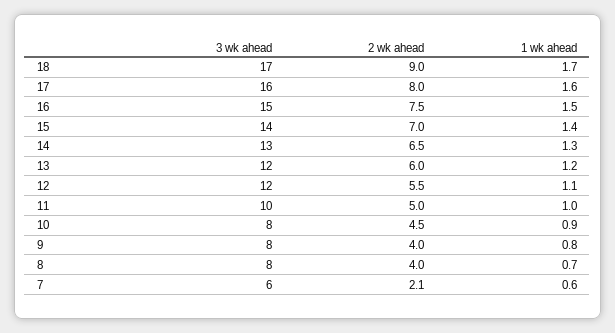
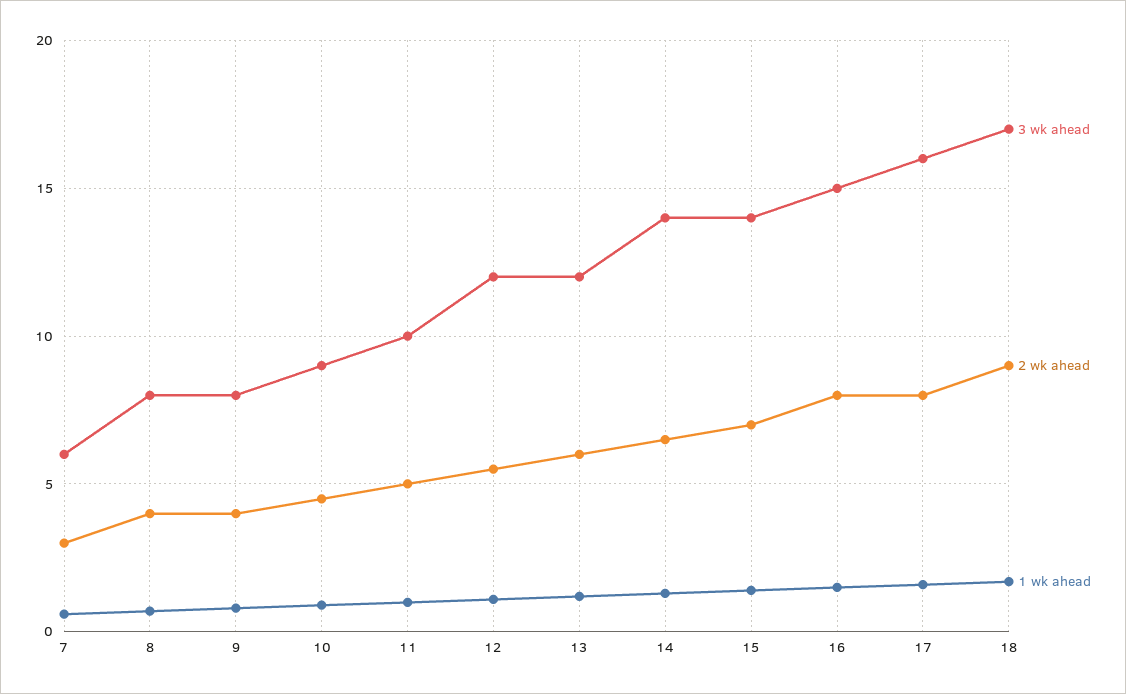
  {
    "3 wk ahead": {
      "18": 17,
      "17": 16,
      "16": 15,
      "15": 14,
-     "14": 13,
+     "14": 14,
      "13": 12,
      "12": 12,
      "11": 10,
-     "10": 8,
+     "10": 9,
      "9": 8,
      "8": 8,
      "7": 6
    },
    "2 wk ahead": {
      "18": 9,
      "17": 8,
-     "16": 7.5,
+     "16": 8,
      "15": 7,
      "14": 6.5,
      "13": 6,
      "12": 5.5,
      "11": 5,
      "10": 4.5,
      "9": 4,
      "8": 4,
-     "7": 2.1
+     "7": 3
    },
    "1 wk ahead": {
      "18": 1.7,
      "17": 1.6,
      "16": 1.5,
      "15": 1.4,
      "14": 1.3,
      "13": 1.2,
      "12": 1.1,
      "11": 1,
      "10": 0.9,
      "9": 0.8,
      "8": 0.7,
      "7": 0.6
    }
  }

